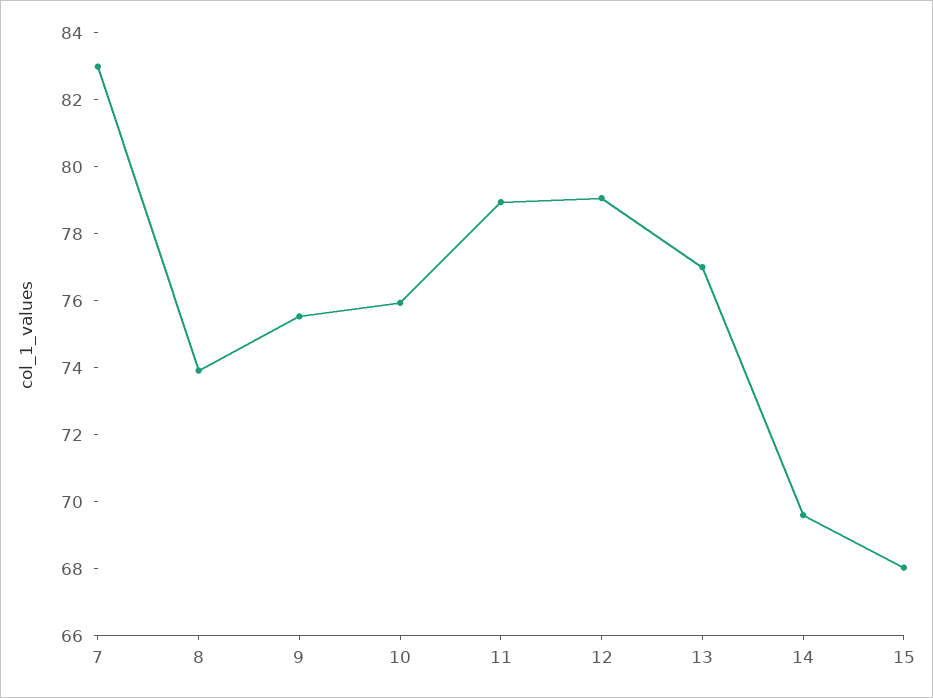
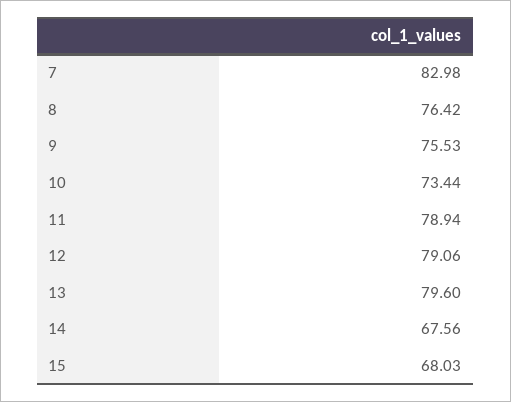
  {
    "7": 82.98,
-   "8": 74,
+   "8": 76.42,
    "9": 75.53,
-   "10": 76,
+   "10": 73.44,
    "11": 78.94,
    "12": 79.06,
-   "13": 77,
+   "13": 79.6,
-   "14": 69.5,
+   "14": 67.56,
    "15": 68.03
  }

